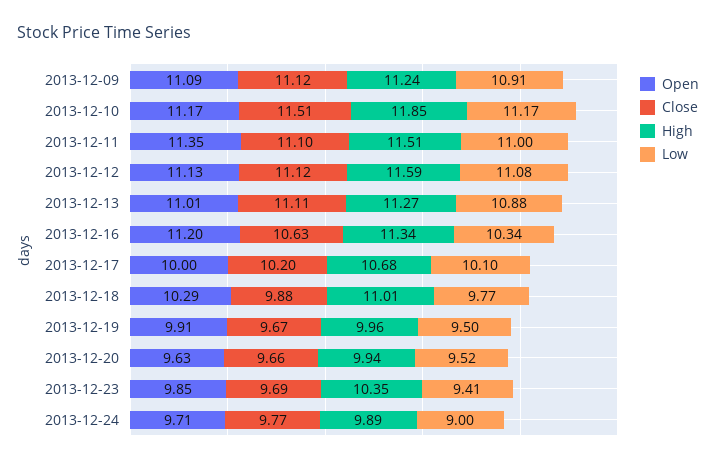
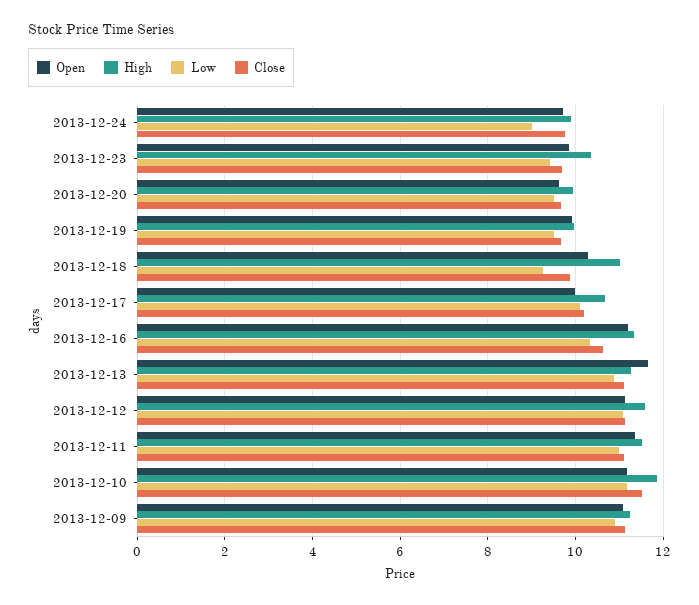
  {
    "Open": {
      "2013-12-09": 11.09,
      "2013-12-10": 11.17,
      "2013-12-11": 11.35,
      "2013-12-12": 11.13,
-     "2013-12-13": 11.01,
+     "2013-12-13": 11.6,
      "2013-12-16": 11.2,
      "2013-12-17": 10,
      "2013-12-18": 10.29,
      "2013-12-19": 9.91,
      "2013-12-20": 9.63,
      "2013-12-23": 9.85,
      "2013-12-24": 9.71
    },
    "Close": {
      "2013-12-09": 11.12,
      "2013-12-10": 11.51,
      "2013-12-11": 11.1,
      "2013-12-12": 11.12,
      "2013-12-13": 11.11,
      "2013-12-16": 10.63,
      "2013-12-17": 10.2,
      "2013-12-18": 9.88,
      "2013-12-19": 9.67,
      "2013-12-20": 9.66,
      "2013-12-23": 9.69,
      "2013-12-24": 9.77
    },
    "High": {
      "2013-12-09": 11.24,
      "2013-12-10": 11.85,
      "2013-12-11": 11.51,
      "2013-12-12": 11.59,
      "2013-12-13": 11.27,
      "2013-12-16": 11.34,
      "2013-12-17": 10.68,
      "2013-12-18": 11.01,
      "2013-12-19": 9.96,
      "2013-12-20": 9.94,
      "2013-12-23": 10.35,
      "2013-12-24": 9.89
    },
    "Low": {
      "2013-12-09": 10.91,
      "2013-12-10": 11.17,
      "2013-12-11": 11,
      "2013-12-12": 11.08,
      "2013-12-13": 10.88,
      "2013-12-16": 10.34,
      "2013-12-17": 10.1,
-     "2013-12-18": 9.77,
+     "2013-12-18": 9.2,
      "2013-12-19": 9.5,
      "2013-12-20": 9.52,
      "2013-12-23": 9.41,
      "2013-12-24": 9
    }
  }

